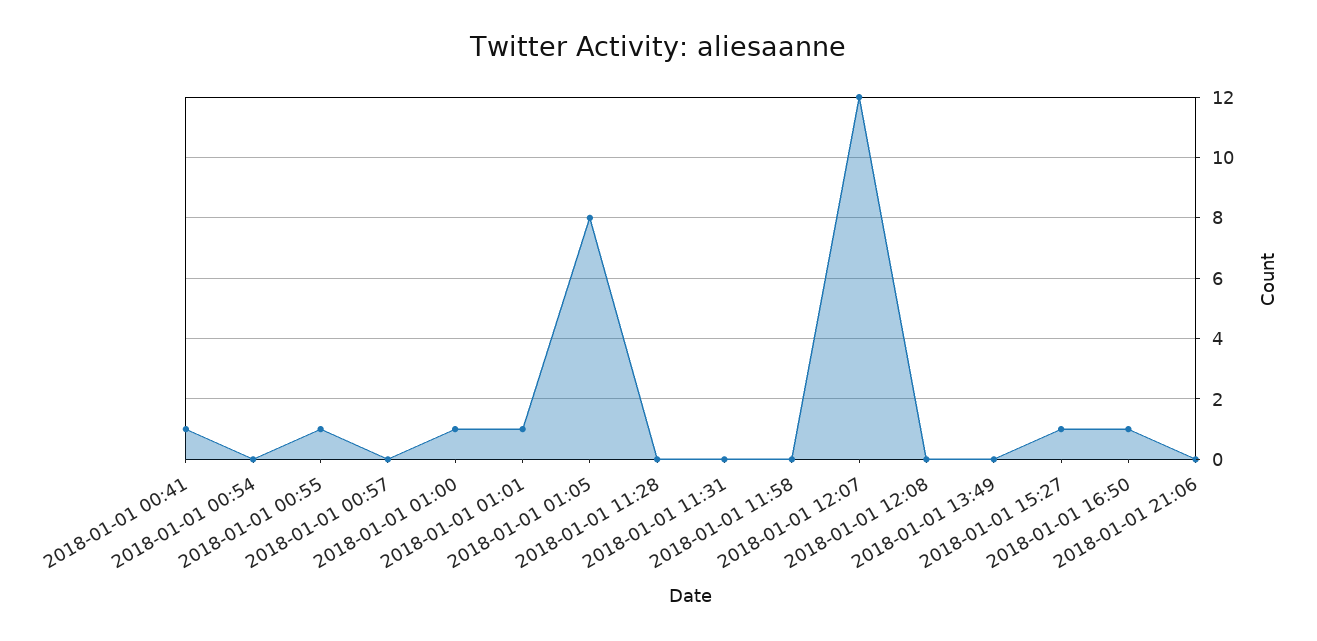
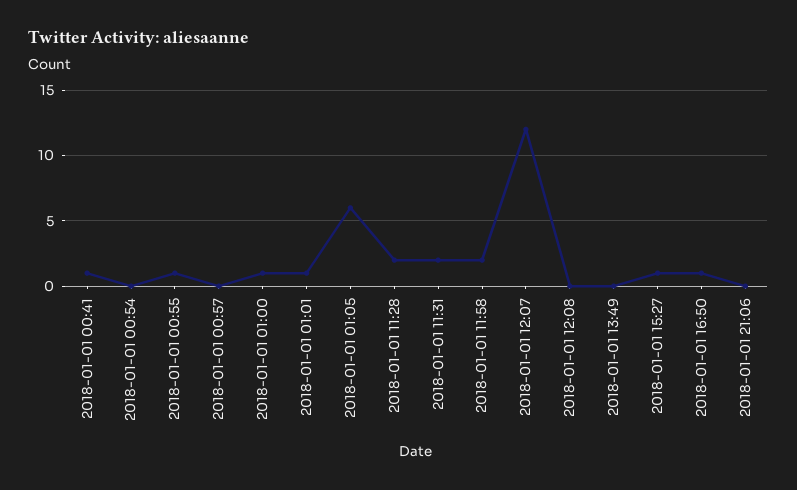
  {
    "2018-01-01 00:41": 1,
    "2018-01-01 00:54": 0,
    "2018-01-01 00:55": 1,
    "2018-01-01 00:57": 0,
    "2018-01-01 01:00": 1,
    "2018-01-01 01:01": 1,
-   "2018-01-01 01:05": 8,
+   "2018-01-01 01:05": 6,
-   "2018-01-01 11:28": 0,
+   "2018-01-01 11:28": 2,
-   "2018-01-01 11:31": 0,
+   "2018-01-01 11:31": 2,
-   "2018-01-01 11:58": 0,
+   "2018-01-01 11:58": 2,
    "2018-01-01 12:07": 12,
    "2018-01-01 12:08": 0,
    "2018-01-01 13:49": 0,
    "2018-01-01 15:27": 1,
    "2018-01-01 16:50": 1,
    "2018-01-01 21:06": 0
  }

